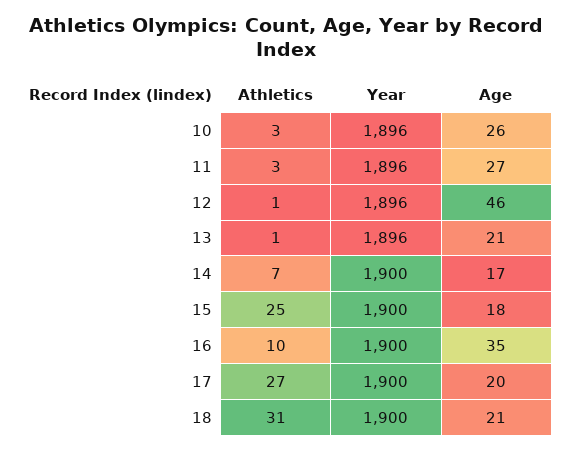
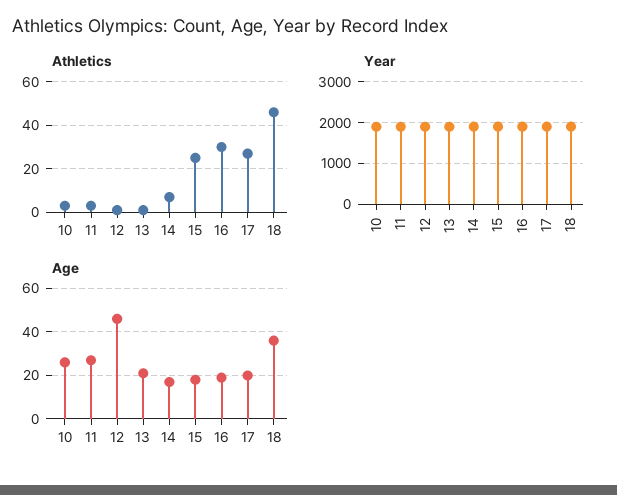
  {
    "Athletics": {
      "10": 3,
      "11": 3,
      "12": 1,
      "13": 1,
      "14": 7,
      "15": 25,
-     "16": 10,
+     "16": 30,
      "17": 27,
-     "18": 31
+     "18": 45
    },
    "Year": {
      "10": 1896,
      "11": 1896,
      "12": 1896,
      "13": 1896,
      "14": 1900,
      "15": 1900,
      "16": 1900,
      "17": 1900,
      "18": 1900
    },
    "Age": {
      "10": 26,
      "11": 27,
      "12": 46,
      "13": 21,
      "14": 17,
      "15": 18,
-     "16": 35,
+     "16": 20,
      "17": 20,
-     "18": 21
+     "18": 35
    }
  }

